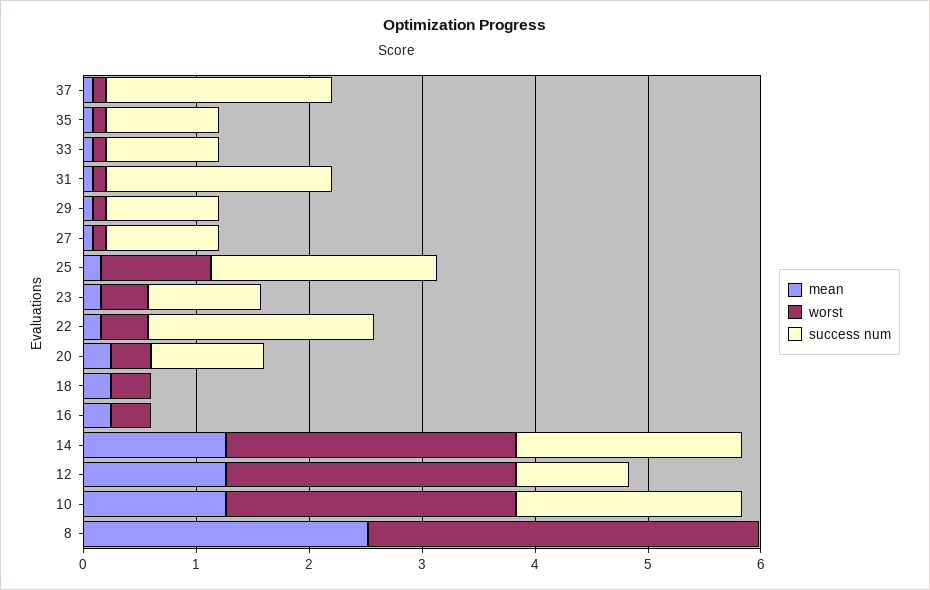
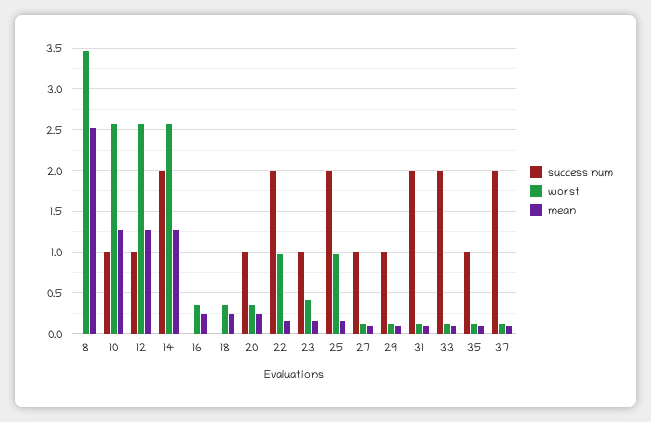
  {
    "mean": {
      "37": 0.1,
      "35": 0.1,
      "33": 0.1,
      "31": 0.1,
      "29": 0.1,
      "27": 0.1,
      "25": 0.2,
      "23": 0.2,
      "22": 0.2,
      "20": 0.2,
      "18": 0.2,
      "16": 0.2,
      "14": 1.3,
      "12": 1.3,
      "10": 1.3,
      "8": 2.5
    },
    "worst": {
      "37": 0.1,
      "35": 0.1,
      "33": 0.1,
      "31": 0.1,
      "29": 0.1,
      "27": 0.1,
      "25": 1,
      "23": 0.4,
-     "22": 0.4,
+     "22": 1,
      "20": 0.4,
      "18": 0.4,
      "16": 0.4,
      "14": 2.6,
      "12": 2.6,
      "10": 2.6,
      "8": 3.5
    },
    "success num": {
      "37": 2,
      "35": 1,
-     "33": 1,
+     "33": 2,
      "31": 2,
      "29": 1,
      "27": 1,
      "25": 2,
      "23": 1,
      "22": 2,
      "20": 1,
      "18": 0,
      "16": 0,
      "14": 2,
      "12": 1,
-     "10": 2,
+     "10": 1,
      "8": 0
    }
  }

